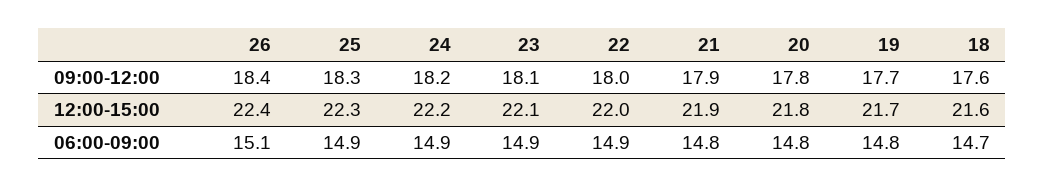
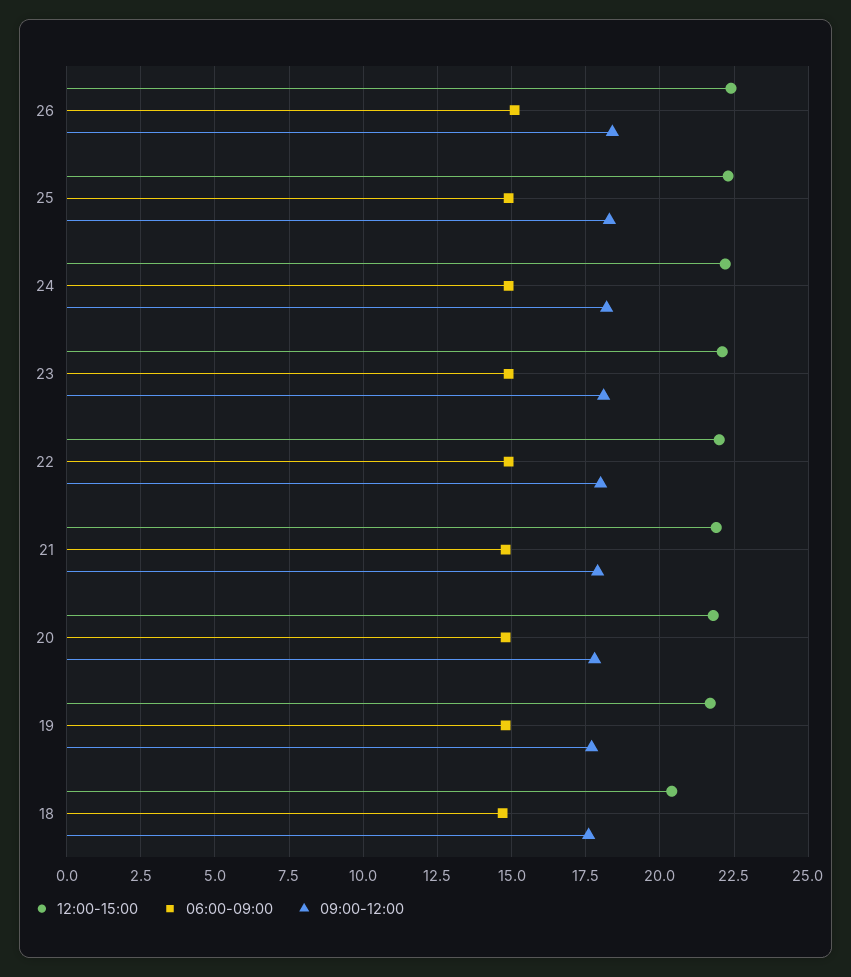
  {
    "09:00-12:00": {
      "26": 18.4,
      "25": 18.3,
      "24": 18.2,
      "23": 18.1,
      "22": 18,
      "21": 17.9,
      "20": 17.8,
      "19": 17.7,
      "18": 17.6
    },
    "12:00-15:00": {
      "26": 22.4,
      "25": 22.3,
      "24": 22.2,
      "23": 22.1,
      "22": 22,
      "21": 21.9,
      "20": 21.8,
      "19": 21.7,
-     "18": 21.6
+     "18": 20.5
    },
    "06:00-09:00": {
      "26": 15.1,
      "25": 14.9,
      "24": 14.9,
      "23": 14.9,
      "22": 14.9,
      "21": 14.8,
      "20": 14.8,
      "19": 14.8,
      "18": 14.7
    }
  }

